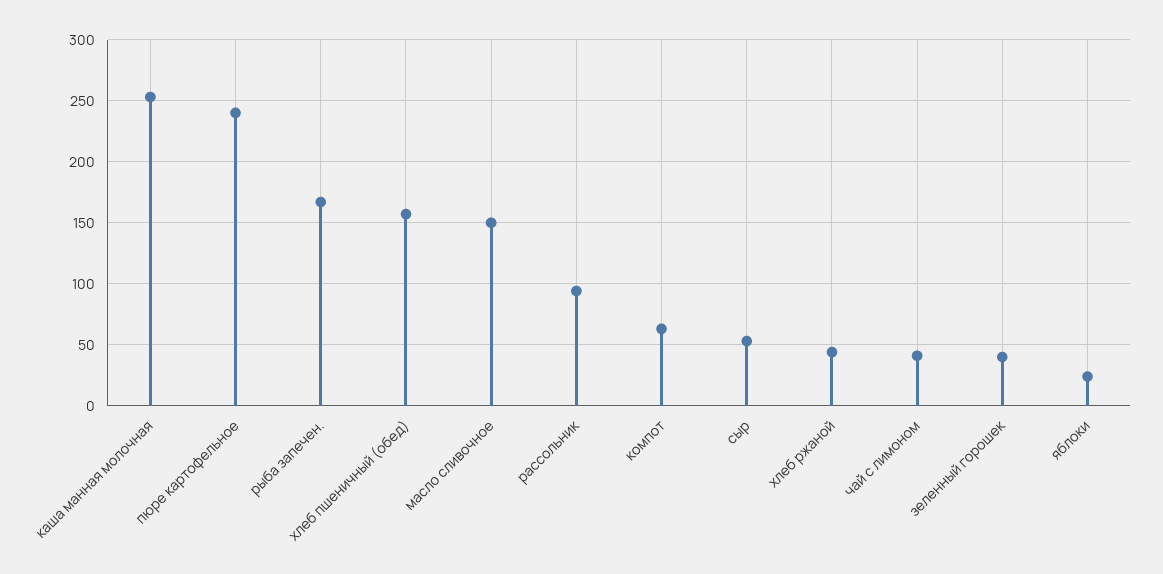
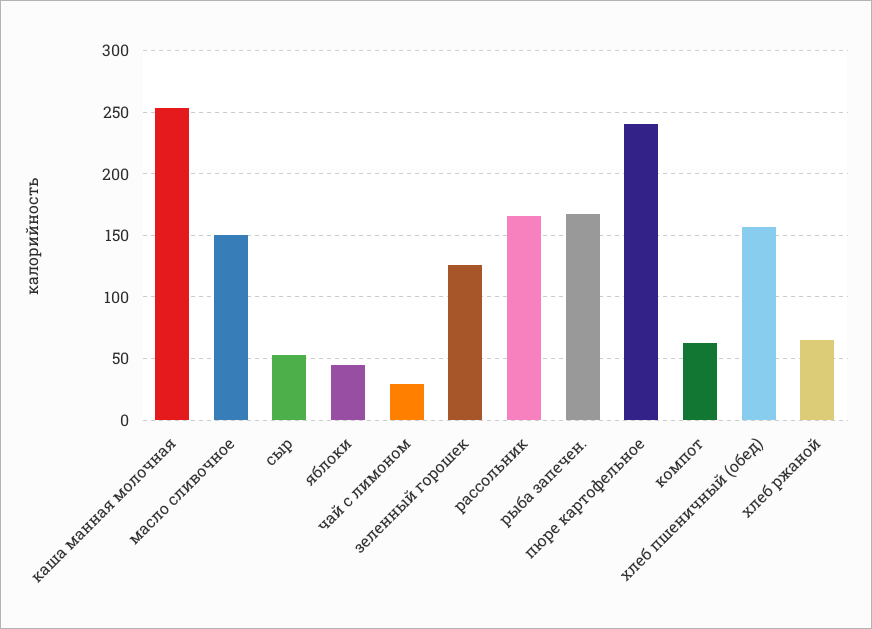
  {
    "каша манная молочная": 255,
    "пюре картофельное": 240,
    "рыба запечен.": 165,
    "хлеб пшеничный (обед)": 155,
    "масло сливочное": 150,
-   "рассольник": 95,
+   "рассольник": 165,
    "компот": 65,
    "сыр": 55,
-   "хлеб ржаной": 45,
+   "хлеб ржаной": 65,
-   "чай с лимоном": 40,
+   "чай с лимоном": 30,
-   "зеленный горошек": 40,
+   "зеленный горошек": 125,
-   "яблоки": 25
+   "яблоки": 45
  }

